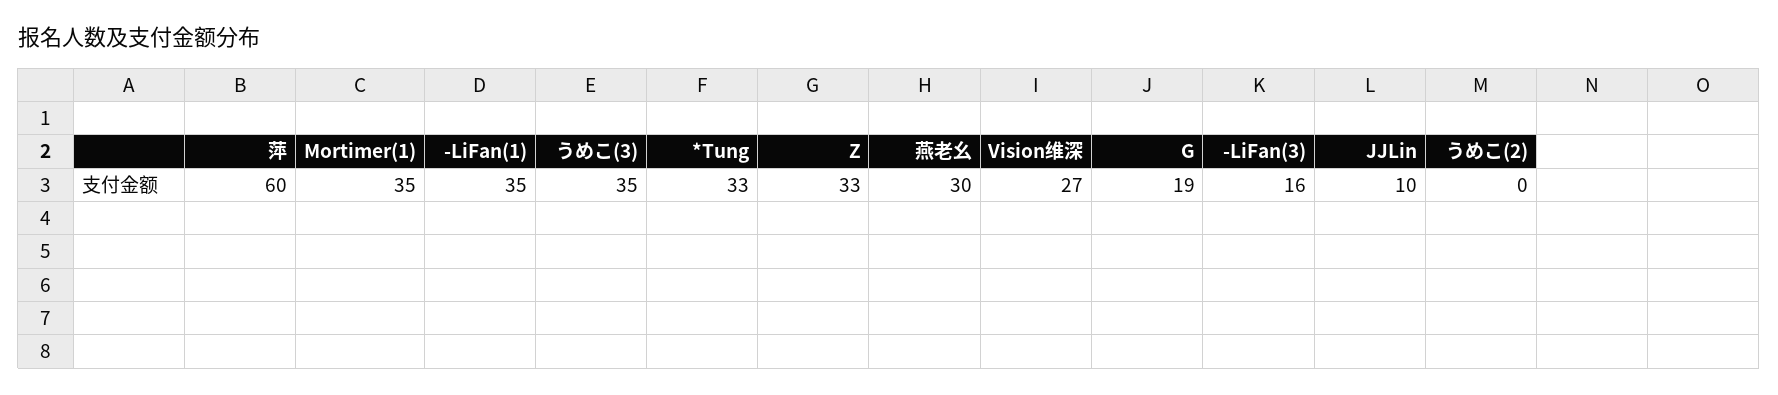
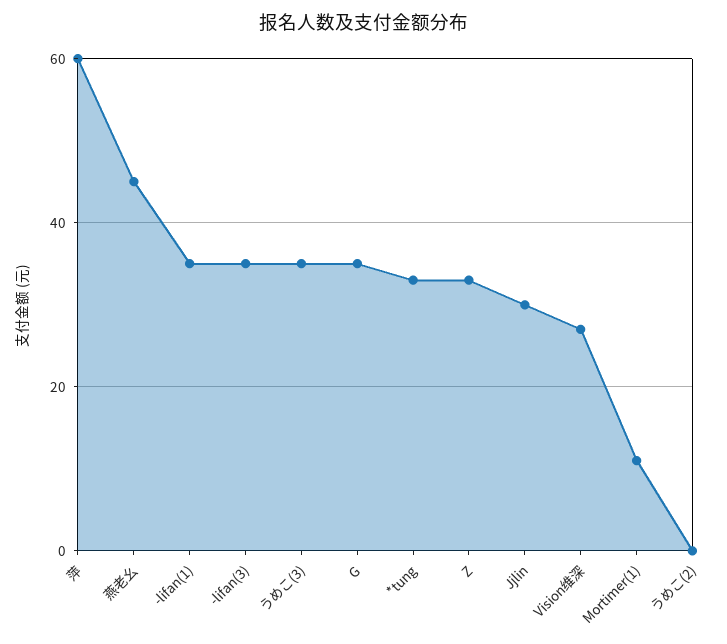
  {
    "萍": 60,
-   "Mortimer(1)": 35,
+   "Mortimer(1)": 10,
    "-LiFan(1)": 35,
    "うめこ(3)": 35,
    "*Tung": 33,
    "Z": 33,
-   "燕老幺": 30,
+   "燕老幺": 45,
    "Vision维深": 27,
-   "G": 19,
+   "G": 35,
-   "-LiFan(3)": 16,
+   "-LiFan(3)": 35,
-   "JJLin": 10,
+   "JJLin": 30,
    "うめこ(2)": 0
  }

